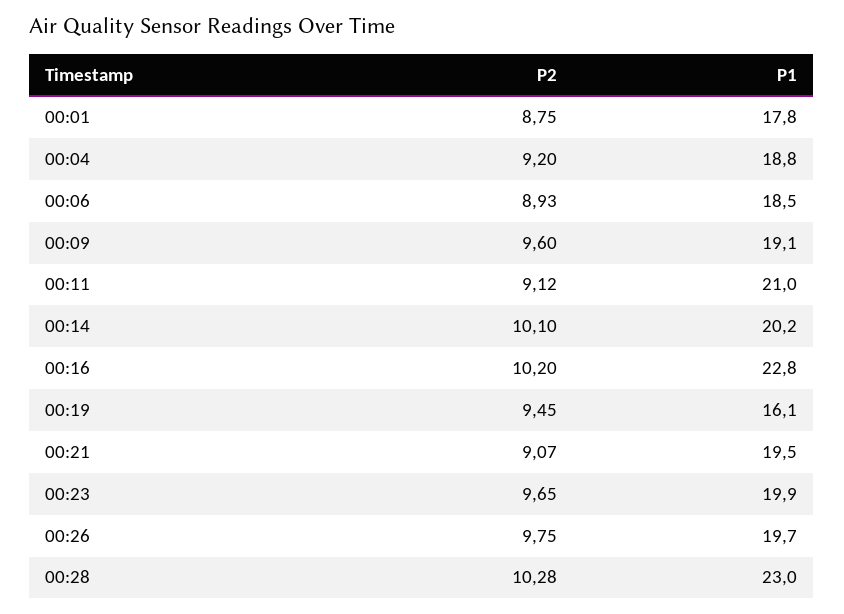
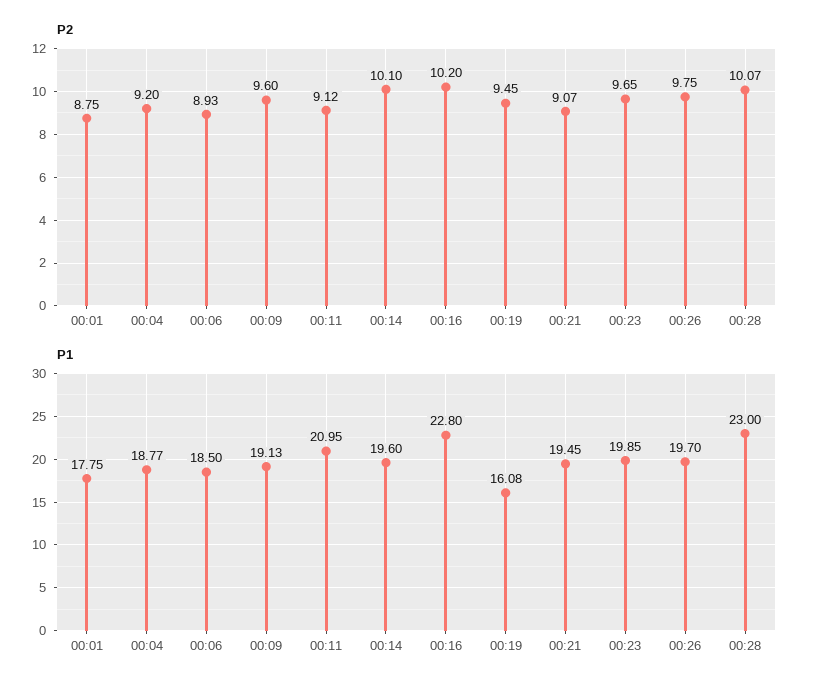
  {
    "P2": {
      "00:01": 8.75,
      "00:04": 9.2,
      "00:06": 8.93,
      "00:09": 9.6,
      "00:11": 9.12,
      "00:14": 10.1,
      "00:16": 10.2,
      "00:19": 9.45,
      "00:21": 9.07,
      "00:23": 9.65,
      "00:26": 9.75,
-     "00:28": 10.28
+     "00:28": 10.07
    },
    "P1": {
      "00:01": 17.75,
      "00:04": 18.77,
      "00:06": 18.5,
      "00:09": 19.13,
      "00:11": 20.95,
-     "00:14": 20.2,
+     "00:14": 19.6,
      "00:16": 22.8,
      "00:19": 16.08,
      "00:21": 19.45,
      "00:23": 19.85,
      "00:26": 19.7,
      "00:28": 23
    }
  }

